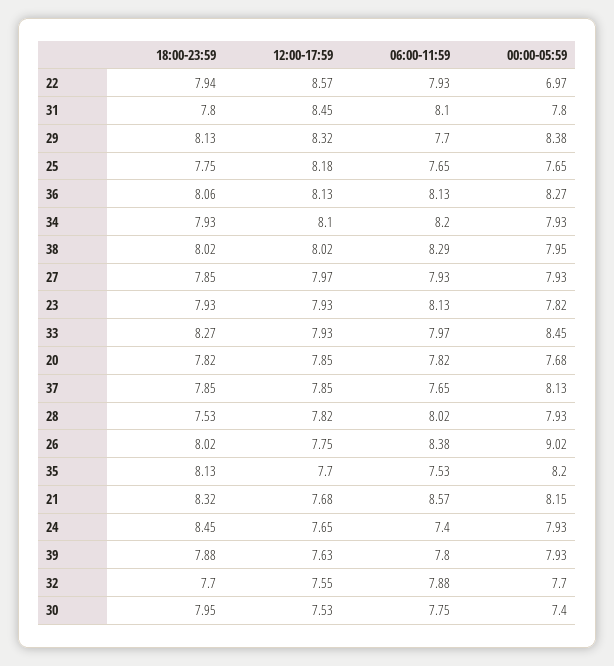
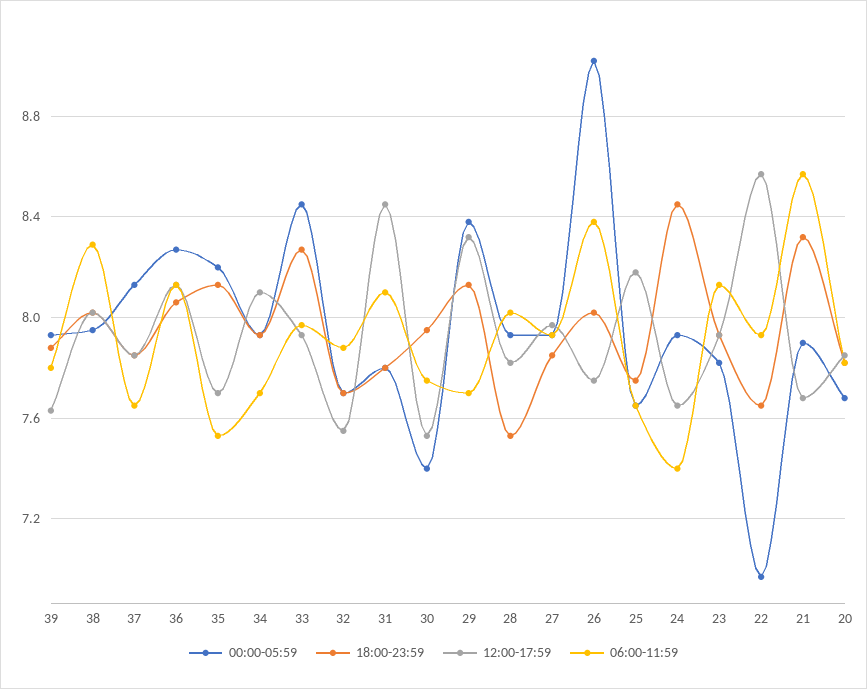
  {
    "18:00-23:59": {
-     "22": 7.94,
+     "22": 7.65,
      "31": 7.8,
      "29": 8.13,
      "25": 7.75,
      "36": 8.06,
      "34": 7.93,
      "38": 8.02,
      "27": 7.85,
      "23": 7.93,
      "33": 8.27,
      "20": 7.82,
      "37": 7.85,
      "28": 7.53,
      "26": 8.02,
      "35": 8.13,
      "21": 8.32,
      "24": 8.45,
      "39": 7.88,
      "32": 7.7,
      "30": 7.95
    },
    "12:00-17:59": {
      "22": 8.57,
      "31": 8.45,
      "29": 8.32,
      "25": 8.18,
      "36": 8.13,
      "34": 8.1,
      "38": 8.02,
      "27": 7.97,
      "23": 7.93,
      "33": 7.93,
      "20": 7.85,
      "37": 7.85,
      "28": 7.82,
      "26": 7.75,
      "35": 7.7,
      "21": 7.68,
      "24": 7.65,
      "39": 7.63,
      "32": 7.55,
      "30": 7.53
    },
    "06:00-11:59": {
      "22": 7.93,
      "31": 8.1,
      "29": 7.7,
      "25": 7.65,
      "36": 8.13,
-     "34": 8.2,
+     "34": 7.7,
      "38": 8.29,
      "27": 7.93,
      "23": 8.13,
      "33": 7.97,
      "20": 7.82,
      "37": 7.65,
      "28": 8.02,
      "26": 8.38,
      "35": 7.53,
      "21": 8.57,
      "24": 7.4,
      "39": 7.8,
      "32": 7.88,
      "30": 7.75
    },
    "00:00-05:59": {
      "22": 6.97,
      "31": 7.8,
      "29": 8.38,
      "25": 7.65,
      "36": 8.27,
      "34": 7.93,
      "38": 7.95,
      "27": 7.93,
      "23": 7.82,
      "33": 8.45,
      "20": 7.68,
      "37": 8.13,
      "28": 7.93,
      "26": 9.02,
      "35": 8.2,
-     "21": 8.15,
+     "21": 7.9,
      "24": 7.93,
      "39": 7.93,
      "32": 7.7,
      "30": 7.4
    }
  }

